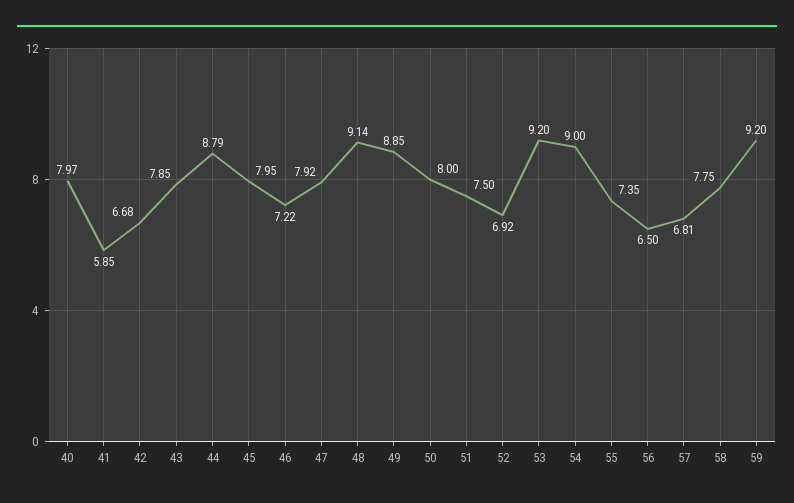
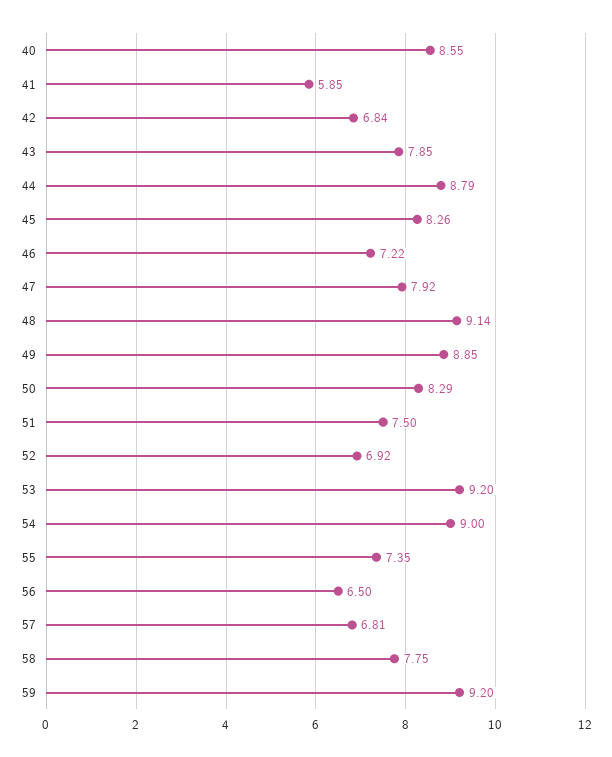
  {
-   "40": 7.97,
+   "40": 8.55,
    "41": 5.85,
-   "42": 6.68,
+   "42": 6.84,
    "43": 7.85,
    "44": 8.79,
-   "45": 7.95,
+   "45": 8.26,
    "46": 7.22,
    "47": 7.92,
    "48": 9.14,
    "49": 8.85,
-   "50": 8,
+   "50": 8.29,
    "51": 7.5,
    "52": 6.92,
    "53": 9.2,
    "54": 9,
    "55": 7.35,
    "56": 6.5,
    "57": 6.81,
    "58": 7.75,
    "59": 9.2
  }

